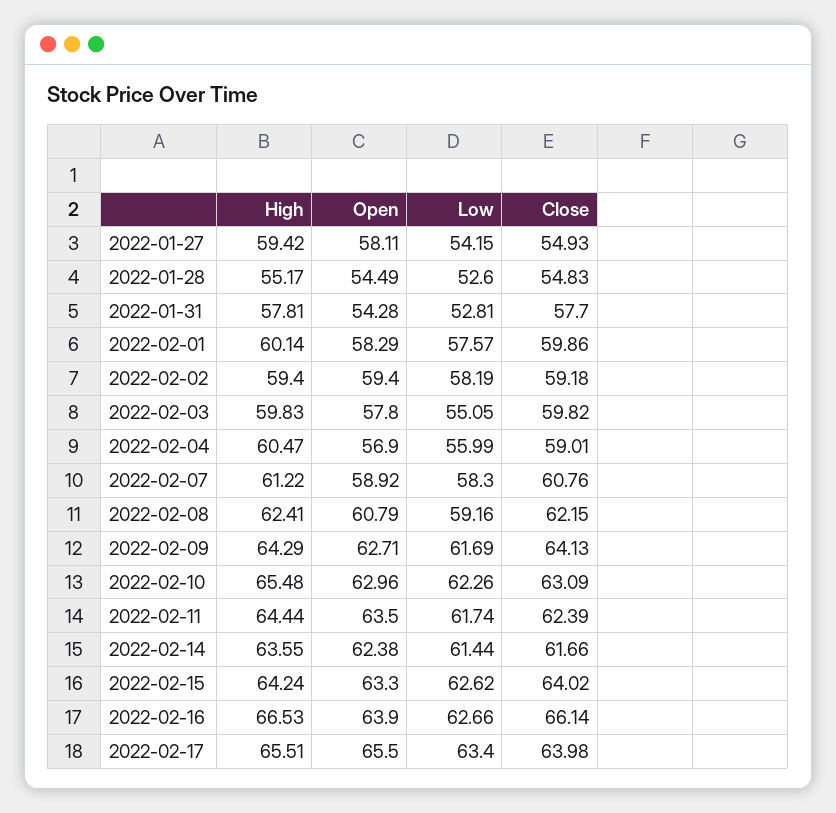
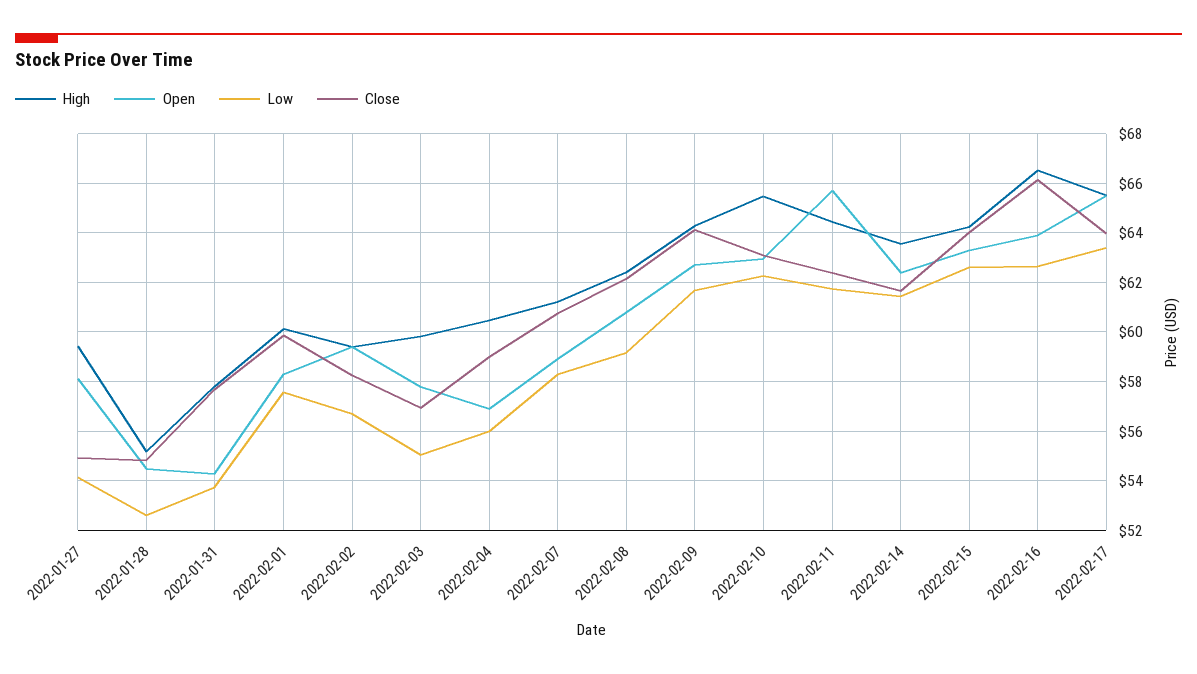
  {
    "High": {
      "2022-01-27": 59.42,
      "2022-01-28": 55.17,
      "2022-01-31": 57.81,
      "2022-02-01": 60.14,
      "2022-02-02": 59.4,
      "2022-02-03": 59.83,
      "2022-02-04": 60.47,
      "2022-02-07": 61.22,
      "2022-02-08": 62.41,
      "2022-02-09": 64.29,
      "2022-02-10": 65.48,
      "2022-02-11": 64.44,
      "2022-02-14": 63.55,
      "2022-02-15": 64.24,
      "2022-02-16": 66.53,
      "2022-02-17": 65.51
    },
    "Open": {
      "2022-01-27": 58.11,
      "2022-01-28": 54.49,
      "2022-01-31": 54.28,
      "2022-02-01": 58.29,
      "2022-02-02": 59.4,
      "2022-02-03": 57.8,
      "2022-02-04": 56.9,
      "2022-02-07": 58.92,
      "2022-02-08": 60.79,
      "2022-02-09": 62.71,
      "2022-02-10": 62.96,
-     "2022-02-11": 63.5,
+     "2022-02-11": 65.75,
      "2022-02-14": 62.38,
      "2022-02-15": 63.3,
      "2022-02-16": 63.9,
      "2022-02-17": 65.5
    },
    "Low": {
      "2022-01-27": 54.15,
      "2022-01-28": 52.6,
-     "2022-01-31": 52.81,
+     "2022-01-31": 53.75,
      "2022-02-01": 57.57,
-     "2022-02-02": 58.19,
+     "2022-02-02": 56.75,
      "2022-02-03": 55.05,
      "2022-02-04": 55.99,
      "2022-02-07": 58.3,
      "2022-02-08": 59.16,
      "2022-02-09": 61.69,
      "2022-02-10": 62.26,
      "2022-02-11": 61.74,
      "2022-02-14": 61.44,
      "2022-02-15": 62.62,
      "2022-02-16": 62.66,
      "2022-02-17": 63.4
    },
    "Close": {
      "2022-01-27": 54.93,
      "2022-01-28": 54.83,
      "2022-01-31": 57.7,
      "2022-02-01": 59.86,
-     "2022-02-02": 59.18,
+     "2022-02-02": 58.25,
-     "2022-02-03": 59.82,
+     "2022-02-03": 57,
      "2022-02-04": 59.01,
      "2022-02-07": 60.76,
      "2022-02-08": 62.15,
      "2022-02-09": 64.13,
      "2022-02-10": 63.09,
      "2022-02-11": 62.39,
      "2022-02-14": 61.66,
      "2022-02-15": 64.02,
      "2022-02-16": 66.14,
      "2022-02-17": 63.98
    }
  }

